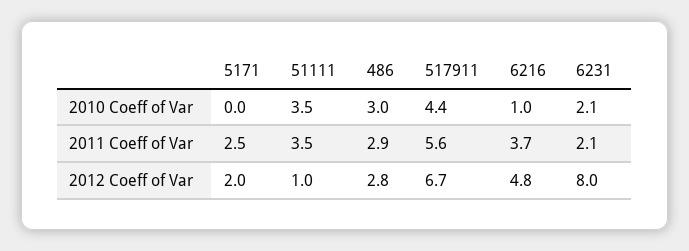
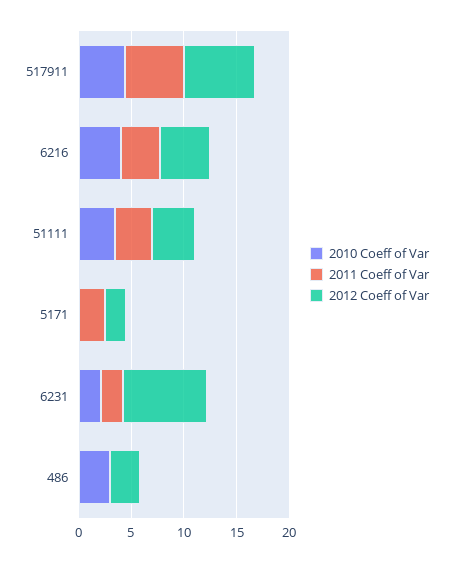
  {
    "2010 Coeff of Var": {
      "5171": 0,
      "51111": 3.5,
      "486": 3,
      "517911": 4.4,
-     "6216": 1,
+     "6216": 4,
      "6231": 2.1
    },
    "2011 Coeff of Var": {
      "5171": 2.5,
      "51111": 3.5,
-     "486": 2.9,
+     "486": 0,
      "517911": 5.6,
      "6216": 3.7,
      "6231": 2.1
    },
    "2012 Coeff of Var": {
      "5171": 2,
-     "51111": 1,
+     "51111": 4,
      "486": 2.8,
      "517911": 6.7,
      "6216": 4.8,
      "6231": 8
    }
  }

